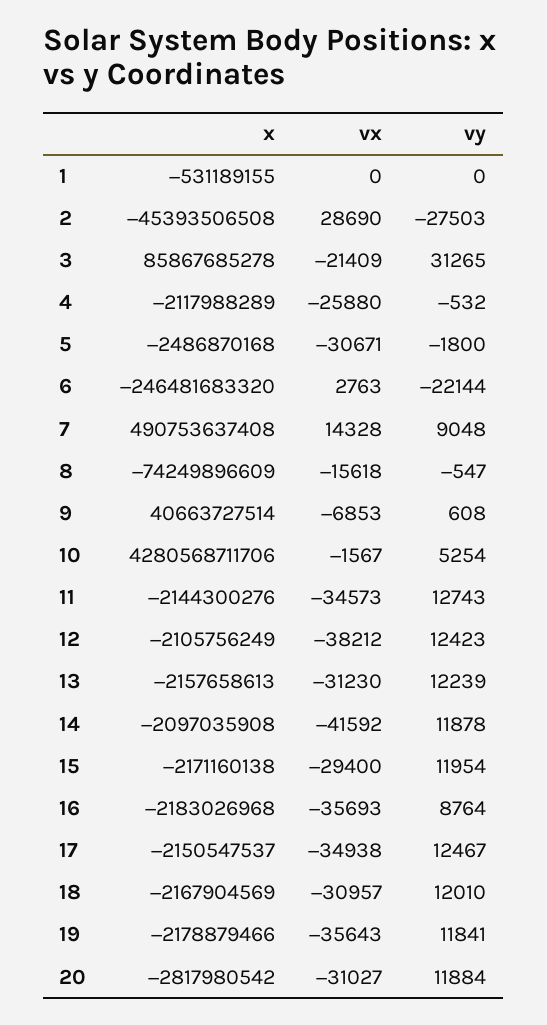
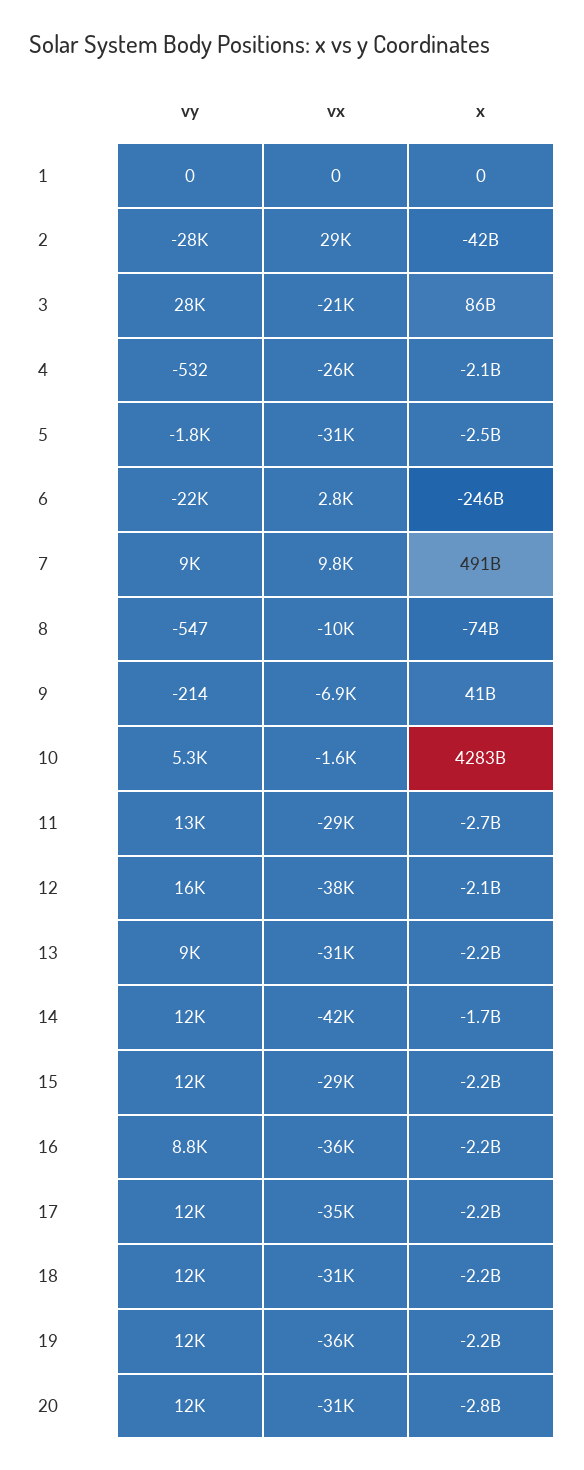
  {
    "x": {
-     "1": -531189155,
+     "1": 0,
-     "2": -45393506508,
+     "2": -42000000000,
      "3": 85867685278,
      "4": -2117988289,
      "5": -2486870168,
      "6": -246481683320,
      "7": 490753637408,
      "8": -74249896609,
      "9": 40663727514,
-     "10": 4280568711706,
+     "10": 4283000000000,
-     "11": -2144300276,
+     "11": -2700000000,
      "12": -2105756249,
      "13": -2157658613,
-     "14": -2097035908,
+     "14": -1700000000,
      "15": -2171160138,
      "16": -2183026968,
      "17": -2150547537,
      "18": -2167904569,
      "19": -2178879466,
      "20": -2817980542
    },
    "vx": {
      "1": 0,
      "2": 28690,
      "3": -21409,
      "4": -25880,
      "5": -30671,
      "6": 2763,
-     "7": 14328,
+     "7": 9800,
-     "8": -15618,
+     "8": -10000,
      "9": -6853,
      "10": -1567,
-     "11": -34573,
+     "11": -29000,
      "12": -38212,
      "13": -31230,
      "14": -41592,
      "15": -29400,
      "16": -35693,
      "17": -34938,
      "18": -30957,
      "19": -35643,
      "20": -31027
    },
    "vy": {
      "1": 0,
      "2": -27503,
-     "3": 31265,
+     "3": 28000,
      "4": -532,
      "5": -1800,
      "6": -22144,
      "7": 9048,
      "8": -547,
-     "9": 608,
+     "9": -214,
      "10": 5254,
      "11": 12743,
-     "12": 12423,
+     "12": 16000,
-     "13": 12239,
+     "13": 9000,
      "14": 11878,
      "15": 11954,
      "16": 8764,
      "17": 12467,
      "18": 12010,
      "19": 11841,
      "20": 11884
    }
  }

